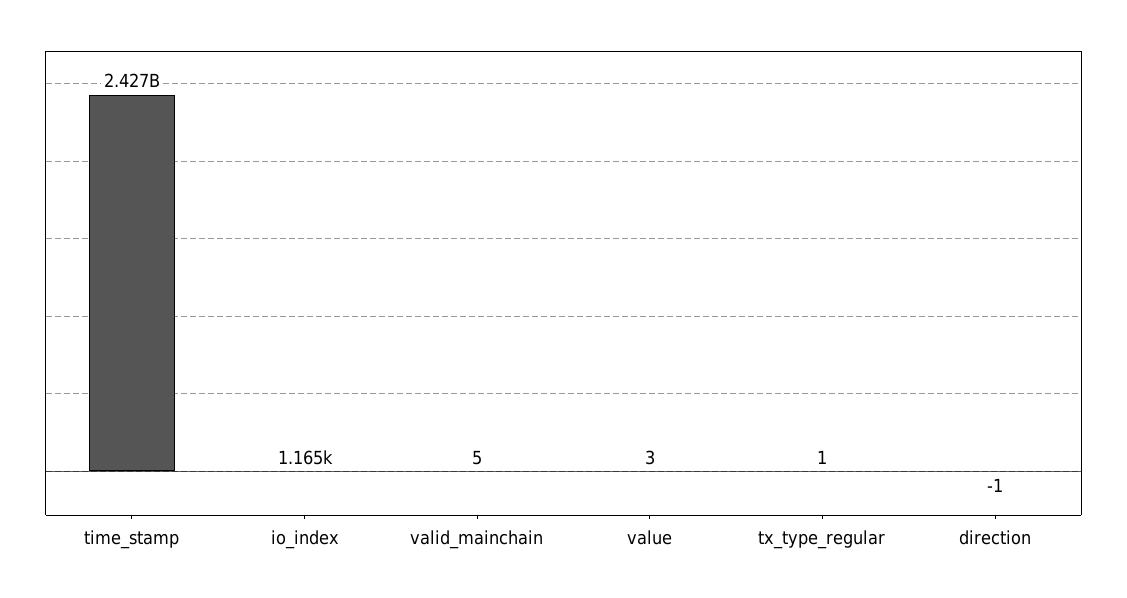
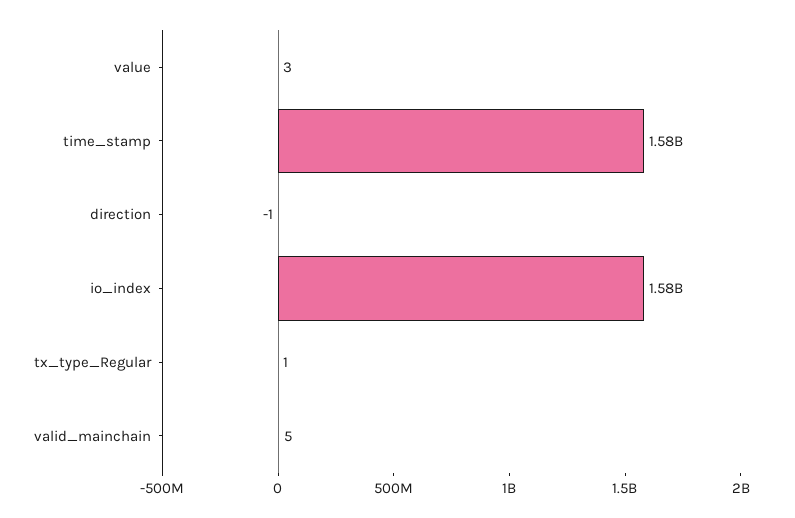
  {
-   "time_stamp": 2427000000,
+   "time_stamp": 1580000000,
-   "io_index": 1165,
+   "io_index": 1580000000,
    "valid_mainchain": 5,
    "value": 3,
    "tx_type_regular": 1,
    "direction": -1
  }

